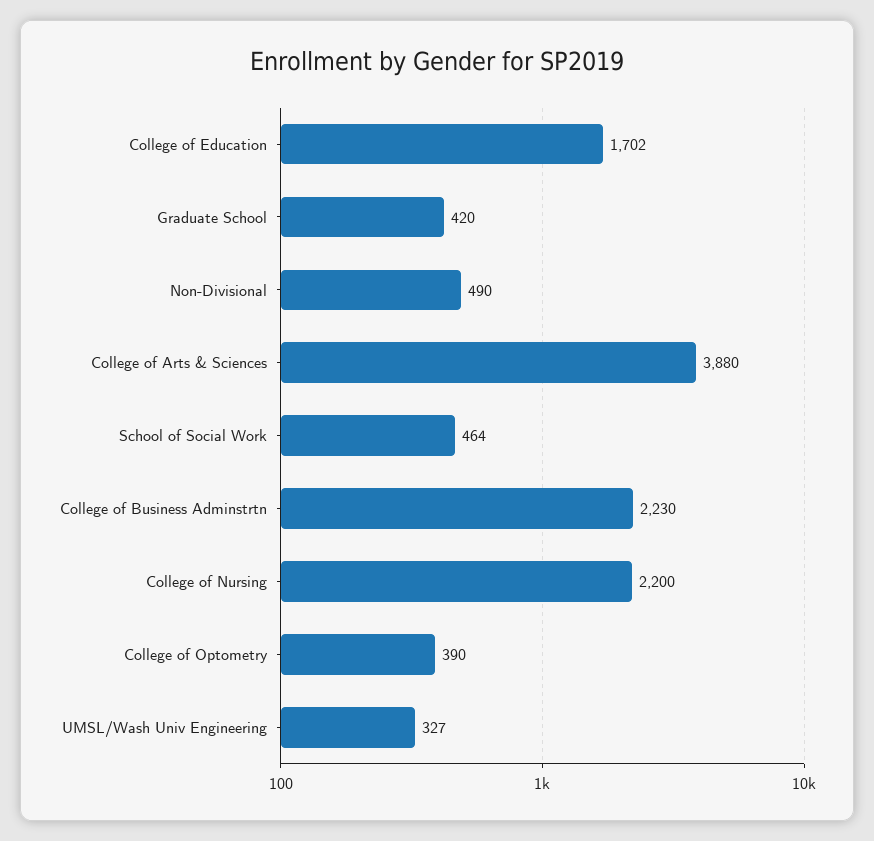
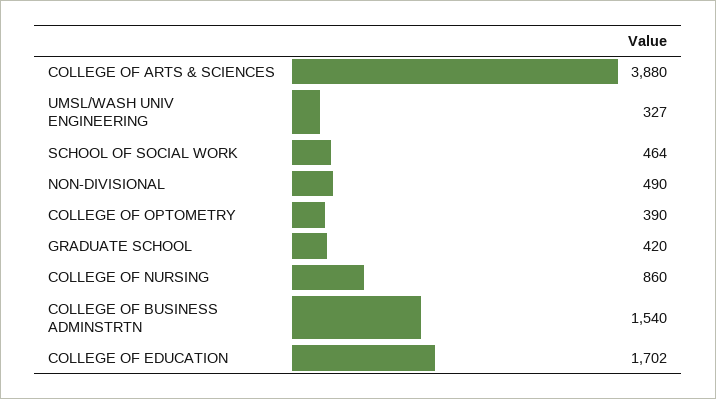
  {
    "College of Education": 1702,
    "Graduate School": 420,
    "Non-Divisional": 490,
    "College of Arts & Sciences": 3880,
    "School of Social Work": 464,
-   "College of Business Adminstrtn": 2230,
+   "College of Business Adminstrtn": 1540,
-   "College of Nursing": 2200,
+   "College of Nursing": 860,
    "College of Optometry": 390,
    "UMSL/Wash Univ Engineering": 327
  }

